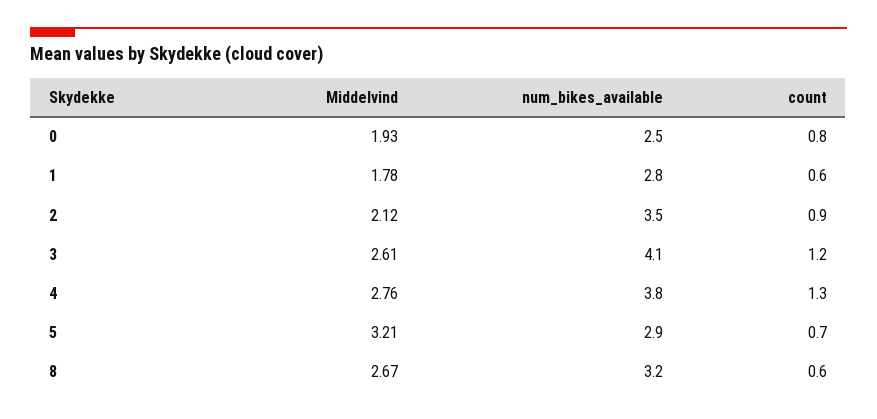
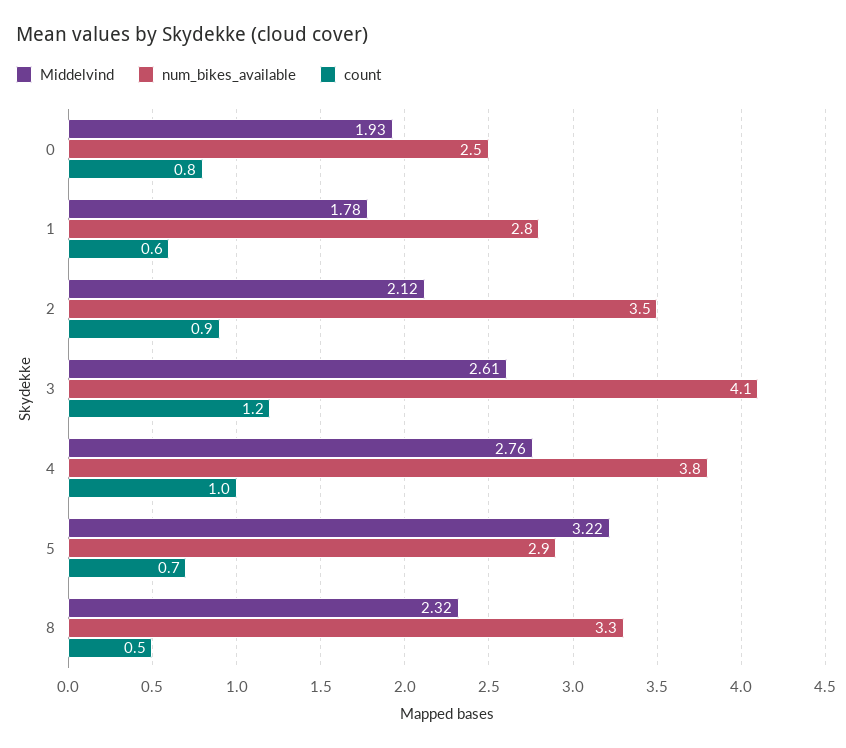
  {
    "Middelvind": {
      "0": 1.93,
      "1": 1.78,
      "2": 2.12,
      "3": 2.61,
      "4": 2.76,
-     "5": 3.21,
+     "5": 3.22,
-     "8": 2.67
+     "8": 2.32
    },
    "num_bikes_available": {
      "0": 2.5,
      "1": 2.8,
      "2": 3.5,
      "3": 4.1,
      "4": 3.8,
      "5": 2.9,
-     "8": 3.2
+     "8": 3.3
    },
    "count": {
      "0": 0.8,
      "1": 0.6,
      "2": 0.9,
      "3": 1.2,
-     "4": 1.3,
+     "4": 1,
      "5": 0.7,
-     "8": 0.6
+     "8": 0.5
    }
  }

